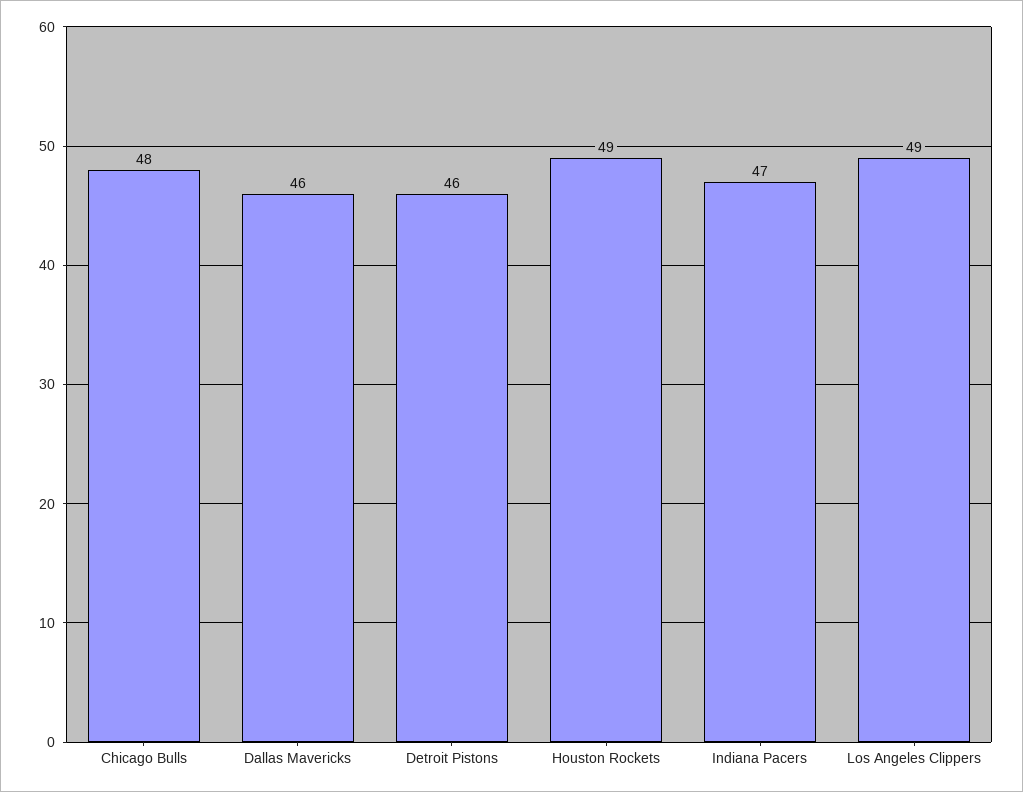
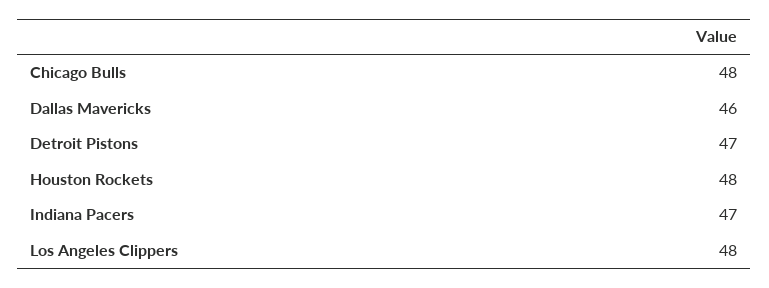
  {
    "Chicago Bulls": 48,
    "Dallas Mavericks": 46,
-   "Detroit Pistons": 46,
+   "Detroit Pistons": 47,
-   "Houston Rockets": 49,
+   "Houston Rockets": 48,
    "Indiana Pacers": 47,
-   "Los Angeles Clippers": 49
+   "Los Angeles Clippers": 48
  }

